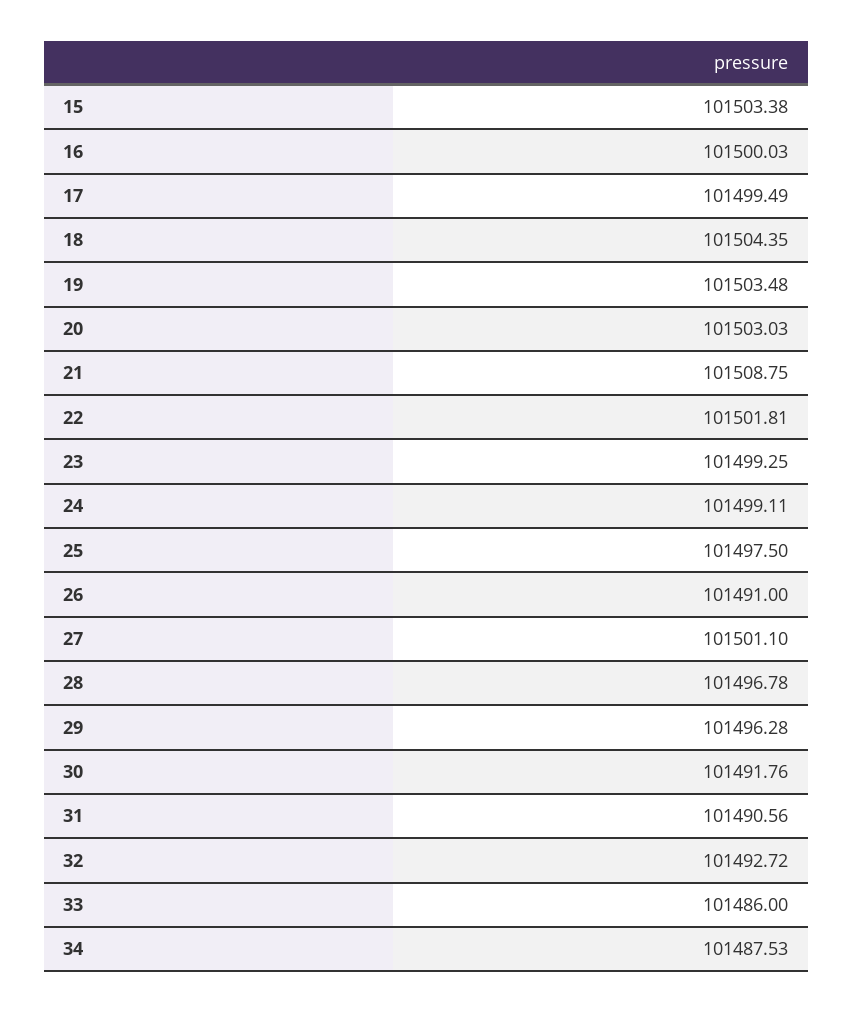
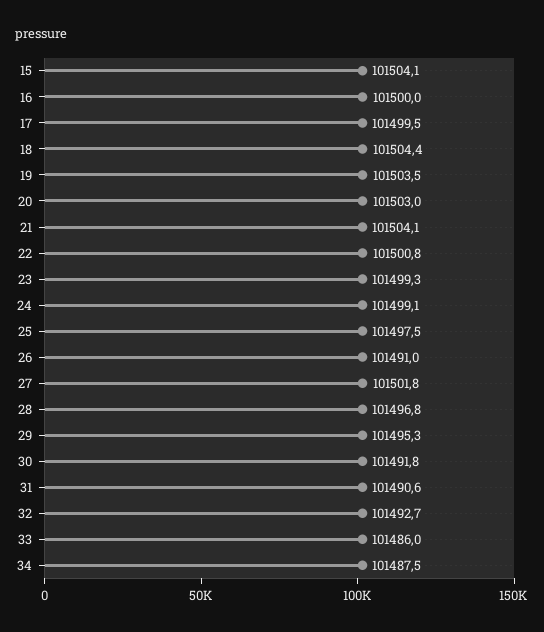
  {
-   "15": 101503.38,
+   "15": 101504.1,
    "16": 101500.03,
    "17": 101499.49,
    "18": 101504.35,
    "19": 101503.48,
    "20": 101503.03,
-   "21": 101508.75,
+   "21": 101504.1,
-   "22": 101501.81,
+   "22": 101500.8,
    "23": 101499.25,
    "24": 101499.11,
    "25": 101497.5,
    "26": 101491,
-   "27": 101501.1,
+   "27": 101501.8,
    "28": 101496.78,
-   "29": 101496.28,
+   "29": 101495.3,
    "30": 101491.76,
    "31": 101490.56,
    "32": 101492.72,
    "33": 101486,
    "34": 101487.53
  }

